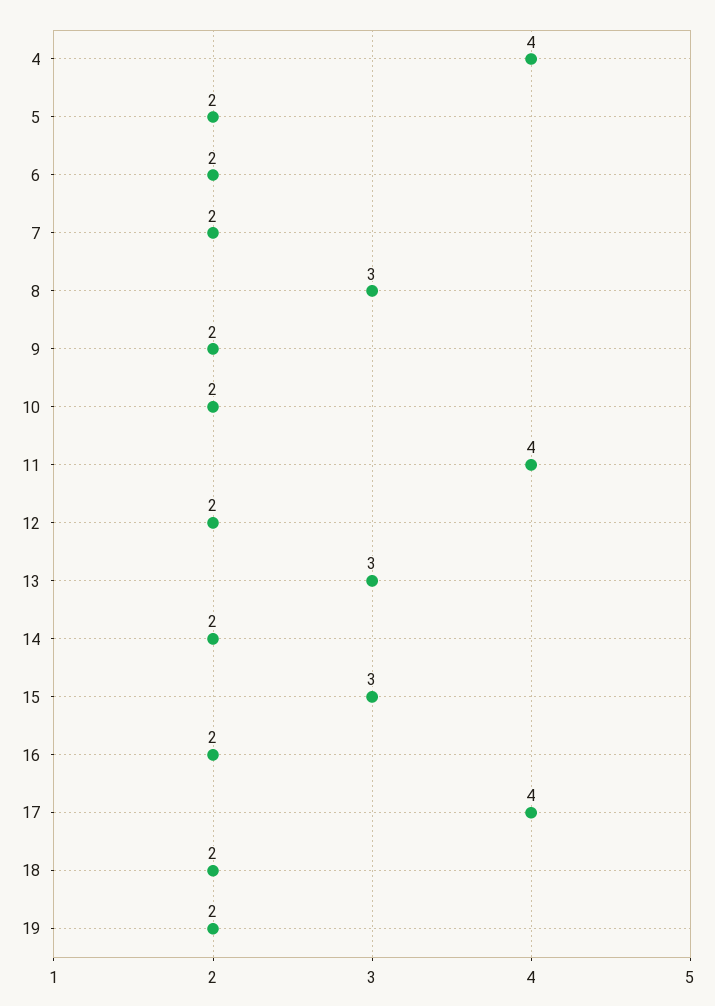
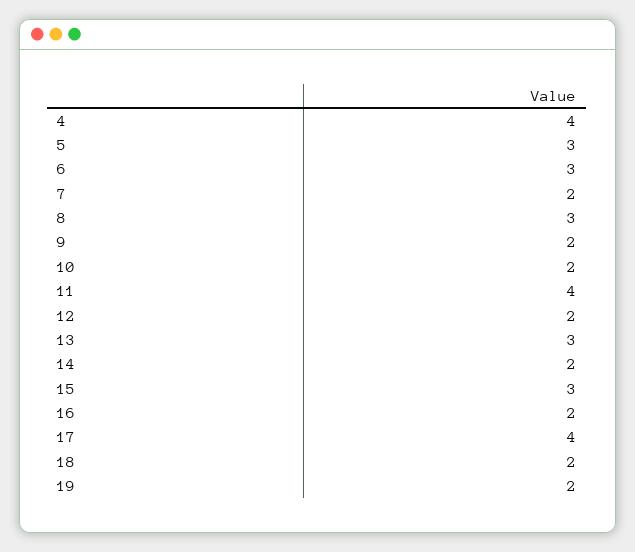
  {
    "4": 4,
-   "5": 2,
+   "5": 3,
-   "6": 2,
+   "6": 3,
    "7": 2,
    "8": 3,
    "9": 2,
    "10": 2,
    "11": 4,
    "12": 2,
    "13": 3,
    "14": 2,
    "15": 3,
    "16": 2,
    "17": 4,
    "18": 2,
    "19": 2
  }

